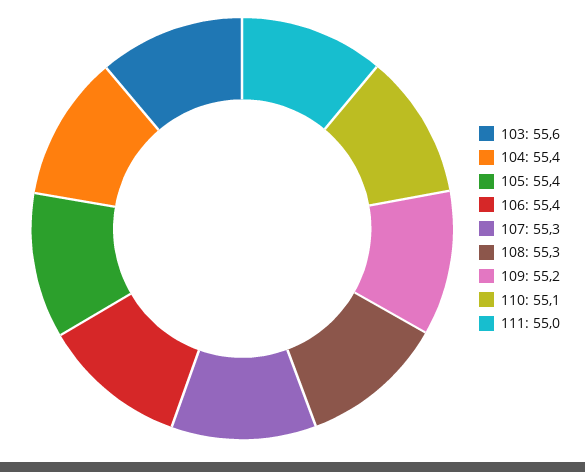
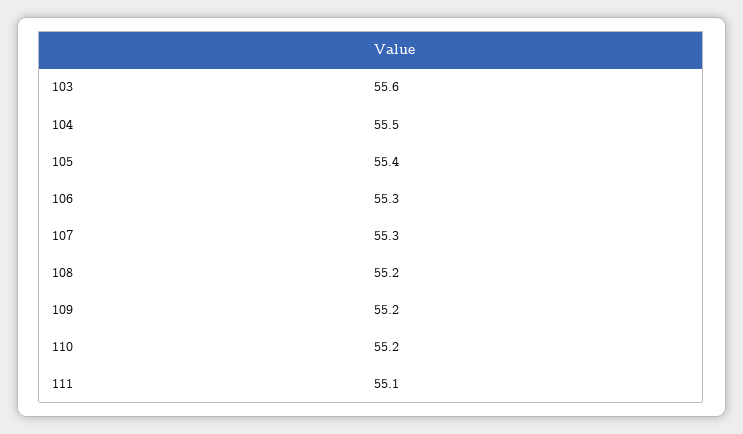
  {
    "103": 55.6,
-   "104": 55.4,
+   "104": 55.5,
    "105": 55.4,
-   "106": 55.4,
+   "106": 55.3,
    "107": 55.3,
-   "108": 55.3,
+   "108": 55.2,
    "109": 55.2,
-   "110": 55.1,
+   "110": 55.2,
-   "111": 55
+   "111": 55.1
  }

